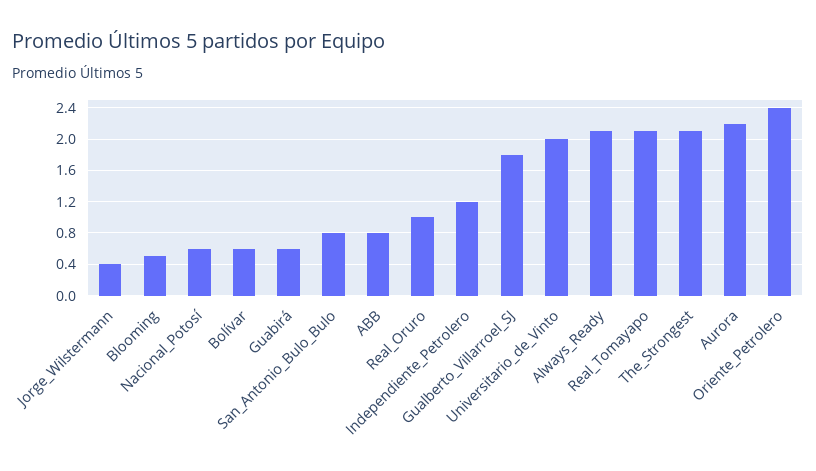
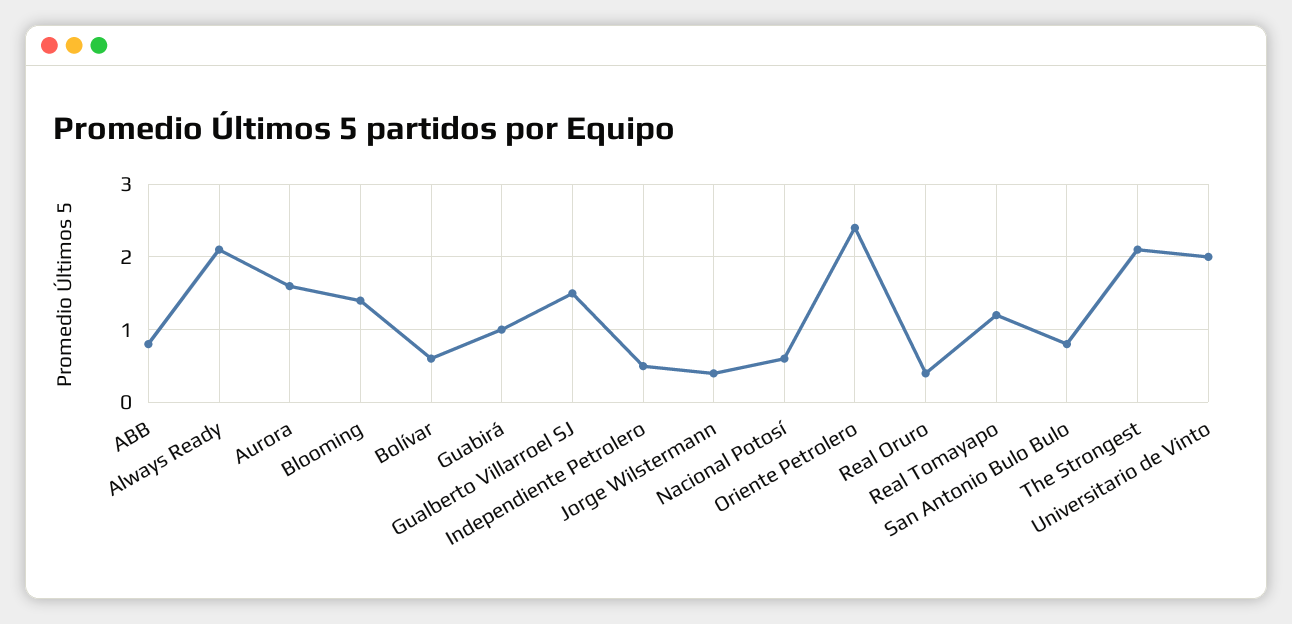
  {
    "Jorge_Wilstermann": 0.4,
-   "Blooming": 0.5,
+   "Blooming": 1.4,
    "Nacional_Potosí": 0.6,
    "Bolívar": 0.6,
-   "Guabirá": 0.6,
+   "Guabirá": 1,
    "San_Antonio_Bulo_Bulo": 0.8,
    "ABB": 0.8,
-   "Real_Oruro": 1,
+   "Real_Oruro": 0.4,
-   "Independiente_Petrolero": 1.2,
+   "Independiente_Petrolero": 0.5,
-   "Gualberto_Villarroel_SJ": 1.8,
+   "Gualberto_Villarroel_SJ": 1.5,
    "Universitario_de_Vinto": 2,
    "Always_Ready": 2.1,
-   "Real_Tomayapo": 2.1,
+   "Real_Tomayapo": 1.2,
    "The_Strongest": 2.1,
-   "Aurora": 2.2,
+   "Aurora": 1.6,
    "Oriente_Petrolero": 2.4
  }

